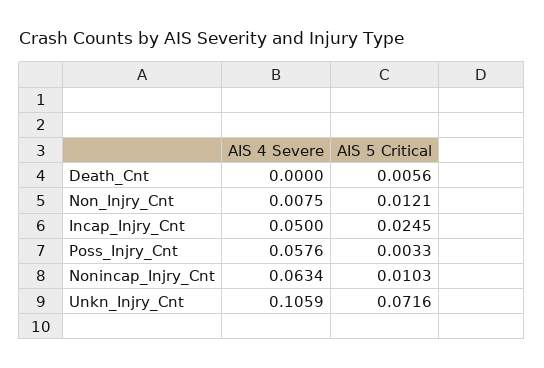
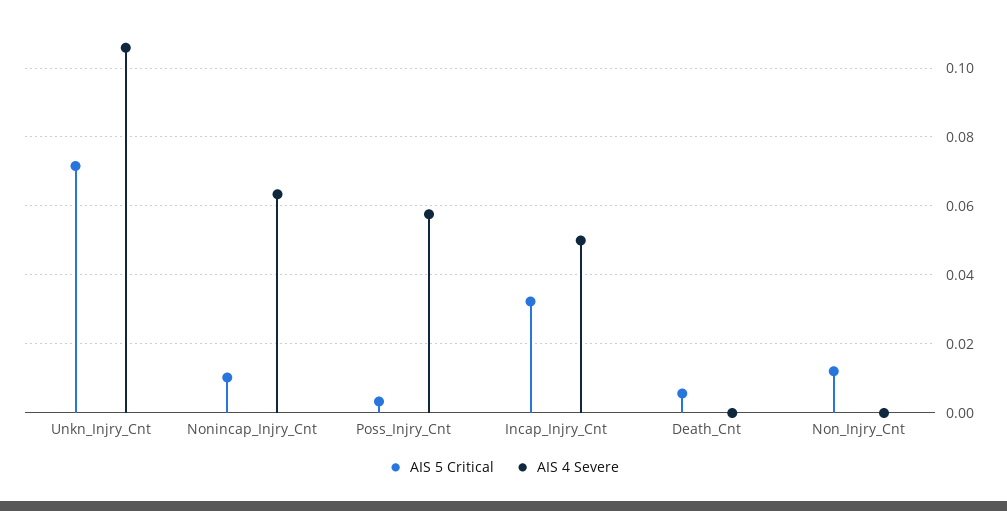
  {
    "AIS 4 Severe": {
      "Death_Cnt": 0,
-     "Non_Injry_Cnt": 0.0075,
+     "Non_Injry_Cnt": 0,
      "Incap_Injry_Cnt": 0.05,
      "Poss_Injry_Cnt": 0.0576,
      "Nonincap_Injry_Cnt": 0.0634,
      "Unkn_Injry_Cnt": 0.1059
    },
    "AIS 5 Critical": {
      "Death_Cnt": 0.0056,
      "Non_Injry_Cnt": 0.0121,
-     "Incap_Injry_Cnt": 0.0245,
+     "Incap_Injry_Cnt": 0.032,
      "Poss_Injry_Cnt": 0.0033,
      "Nonincap_Injry_Cnt": 0.0103,
      "Unkn_Injry_Cnt": 0.0716
    }
  }

